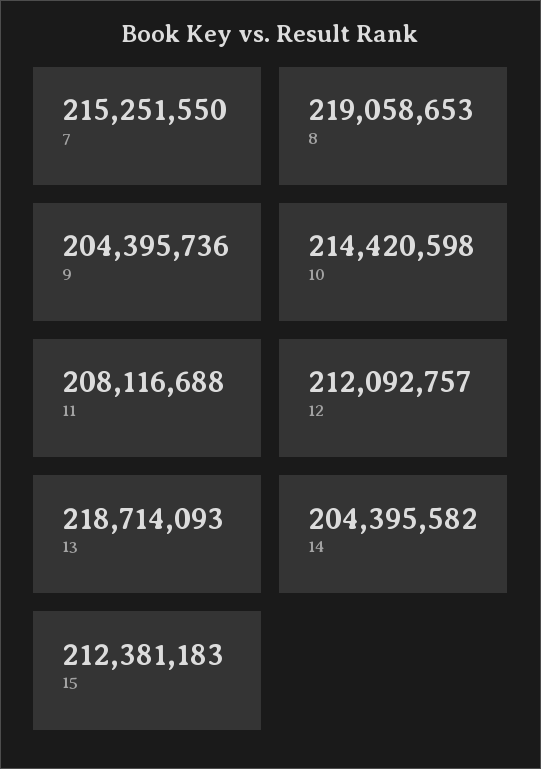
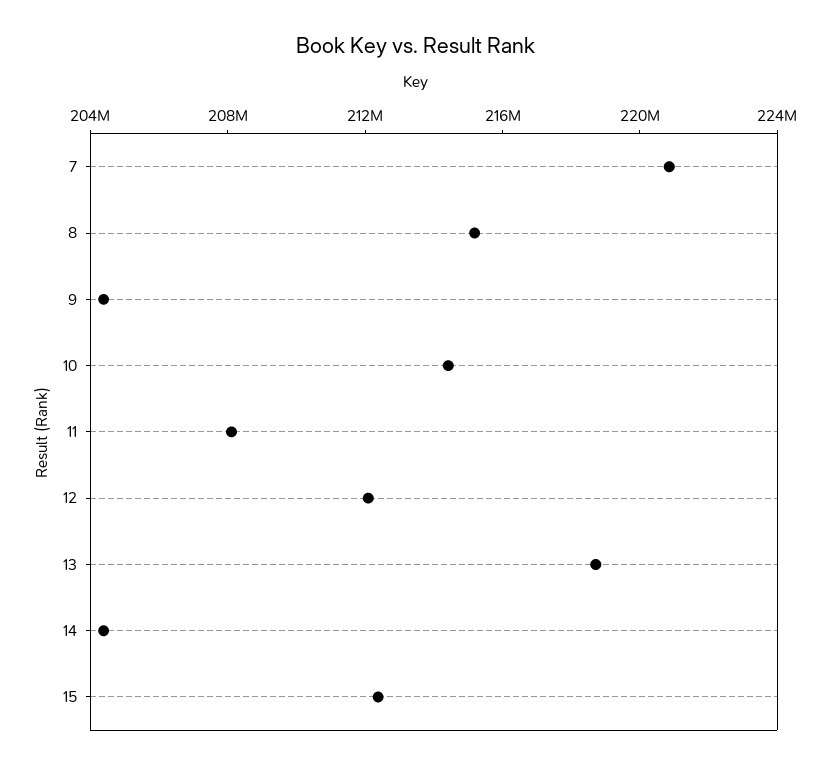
  {
-   "7": 215251550,
+   "7": 221000000,
-   "8": 219058653,
+   "8": 215000000,
    "9": 204395736,
    "10": 214420598,
    "11": 208116688,
    "12": 212092757,
    "13": 218714093,
    "14": 204395582,
    "15": 212381183
  }

